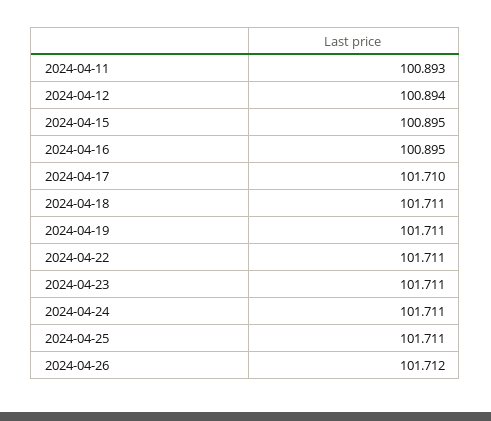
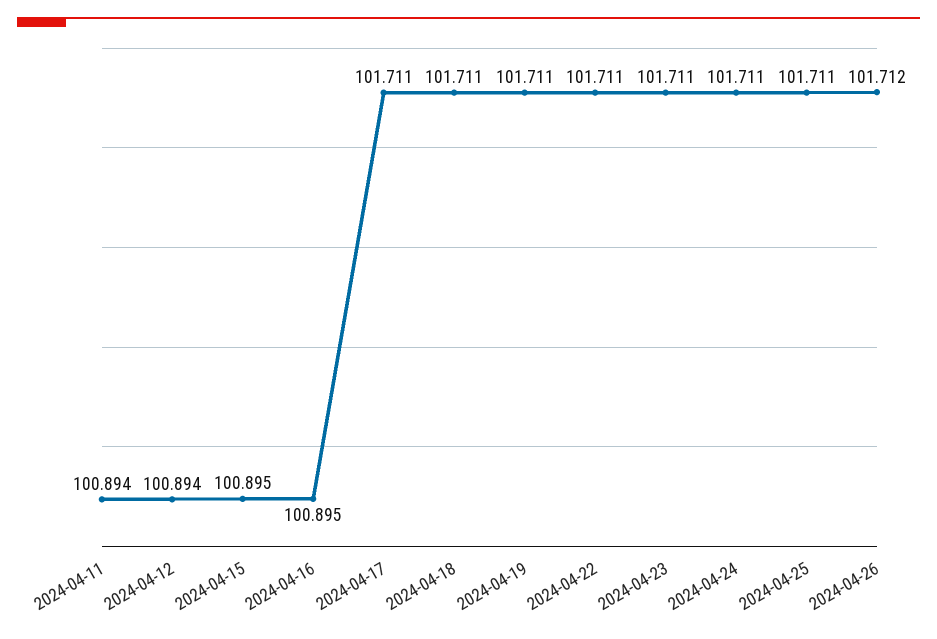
  {
-   "2024-04-11": 100.893,
+   "2024-04-11": 100.894,
    "2024-04-12": 100.894,
    "2024-04-15": 100.895,
    "2024-04-16": 100.895,
-   "2024-04-17": 101.71,
+   "2024-04-17": 101.711,
    "2024-04-18": 101.711,
    "2024-04-19": 101.711,
    "2024-04-22": 101.711,
    "2024-04-23": 101.711,
    "2024-04-24": 101.711,
    "2024-04-25": 101.711,
    "2024-04-26": 101.712
  }

